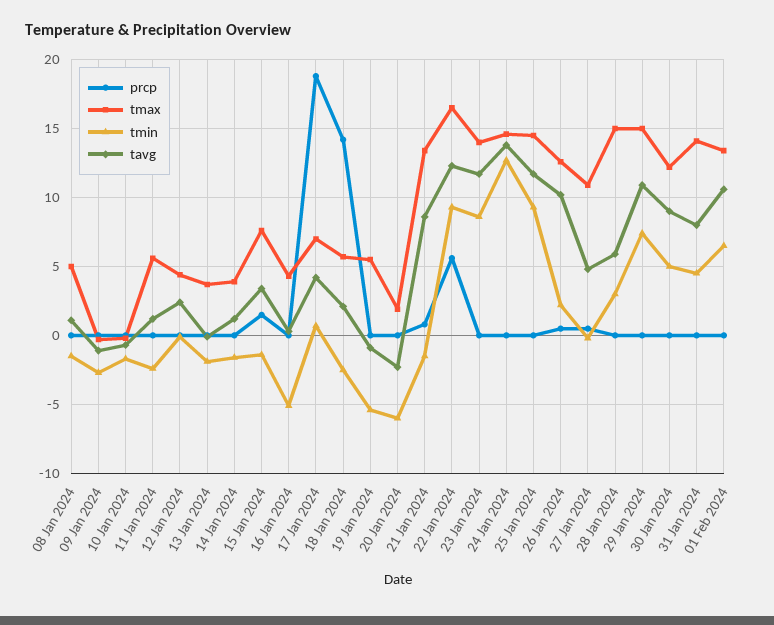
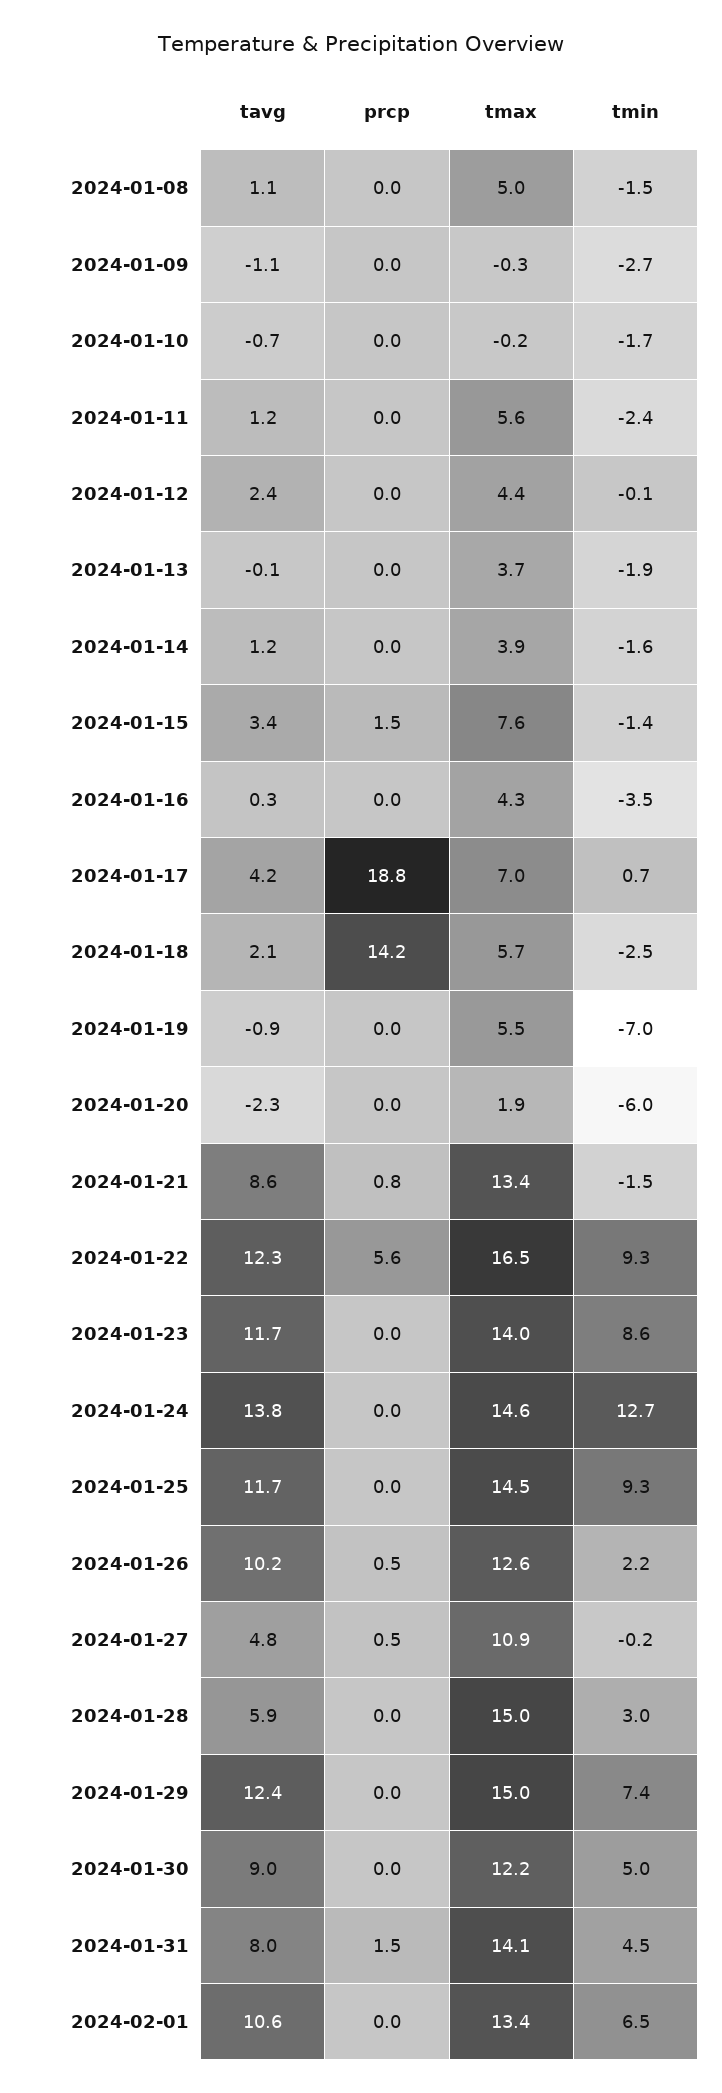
  {
    "prcp": {
      "08 Jan 2024": 0,
      "09 Jan 2024": 0,
      "10 Jan 2024": 0,
      "11 Jan 2024": 0,
      "12 Jan 2024": 0,
      "13 Jan 2024": 0,
      "14 Jan 2024": 0,
      "15 Jan 2024": 1.5,
      "16 Jan 2024": 0,
      "17 Jan 2024": 18.8,
      "18 Jan 2024": 14.2,
      "19 Jan 2024": 0,
      "20 Jan 2024": 0,
      "21 Jan 2024": 0.8,
      "22 Jan 2024": 5.6,
      "23 Jan 2024": 0,
      "24 Jan 2024": 0,
      "25 Jan 2024": 0,
      "26 Jan 2024": 0.5,
      "27 Jan 2024": 0.5,
      "28 Jan 2024": 0,
      "29 Jan 2024": 0,
      "30 Jan 2024": 0,
-     "31 Jan 2024": 0,
+     "31 Jan 2024": 1.5,
      "01 Feb 2024": 0
    },
    "tmax": {
      "08 Jan 2024": 5,
      "09 Jan 2024": -0.3,
      "10 Jan 2024": -0.2,
      "11 Jan 2024": 5.6,
      "12 Jan 2024": 4.4,
      "13 Jan 2024": 3.7,
      "14 Jan 2024": 3.9,
      "15 Jan 2024": 7.6,
      "16 Jan 2024": 4.3,
      "17 Jan 2024": 7,
      "18 Jan 2024": 5.7,
      "19 Jan 2024": 5.5,
      "20 Jan 2024": 1.9,
      "21 Jan 2024": 13.4,
      "22 Jan 2024": 16.5,
      "23 Jan 2024": 14,
      "24 Jan 2024": 14.6,
      "25 Jan 2024": 14.5,
      "26 Jan 2024": 12.6,
      "27 Jan 2024": 10.9,
      "28 Jan 2024": 15,
      "29 Jan 2024": 15,
      "30 Jan 2024": 12.2,
      "31 Jan 2024": 14.1,
      "01 Feb 2024": 13.4
    },
    "tmin": {
      "08 Jan 2024": -1.5,
      "09 Jan 2024": -2.7,
      "10 Jan 2024": -1.7,
      "11 Jan 2024": -2.4,
      "12 Jan 2024": -0.1,
      "13 Jan 2024": -1.9,
      "14 Jan 2024": -1.6,
      "15 Jan 2024": -1.4,
-     "16 Jan 2024": -5,
+     "16 Jan 2024": -3.5,
      "17 Jan 2024": 0.7,
      "18 Jan 2024": -2.5,
-     "19 Jan 2024": -5.5,
+     "19 Jan 2024": -7,
      "20 Jan 2024": -6,
      "21 Jan 2024": -1.5,
      "22 Jan 2024": 9.3,
      "23 Jan 2024": 8.6,
      "24 Jan 2024": 12.7,
      "25 Jan 2024": 9.3,
      "26 Jan 2024": 2.2,
      "27 Jan 2024": -0.2,
      "28 Jan 2024": 3,
      "29 Jan 2024": 7.4,
      "30 Jan 2024": 5,
      "31 Jan 2024": 4.5,
      "01 Feb 2024": 6.5
    },
    "tavg": {
      "08 Jan 2024": 1.1,
      "09 Jan 2024": -1.1,
      "10 Jan 2024": -0.7,
      "11 Jan 2024": 1.2,
      "12 Jan 2024": 2.4,
      "13 Jan 2024": -0.1,
      "14 Jan 2024": 1.2,
      "15 Jan 2024": 3.4,
      "16 Jan 2024": 0.3,
      "17 Jan 2024": 4.2,
      "18 Jan 2024": 2.1,
      "19 Jan 2024": -0.9,
      "20 Jan 2024": -2.3,
      "21 Jan 2024": 8.6,
      "22 Jan 2024": 12.3,
      "23 Jan 2024": 11.7,
      "24 Jan 2024": 13.8,
      "25 Jan 2024": 11.7,
      "26 Jan 2024": 10.2,
      "27 Jan 2024": 4.8,
      "28 Jan 2024": 5.9,
-     "29 Jan 2024": 11,
+     "29 Jan 2024": 12.4,
      "30 Jan 2024": 9,
      "31 Jan 2024": 8,
      "01 Feb 2024": 10.6
    }
  }

